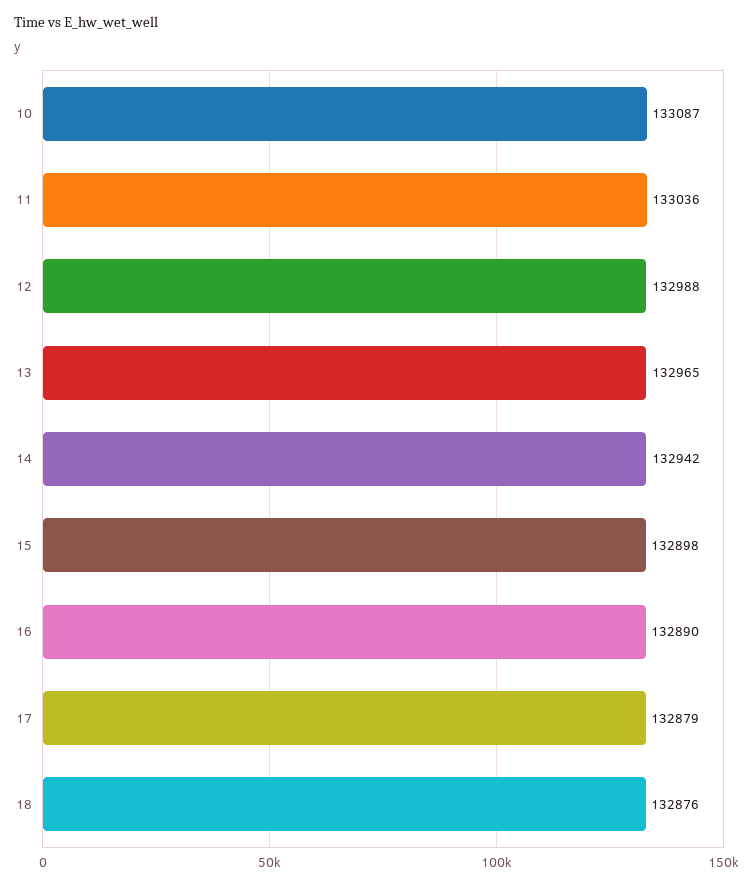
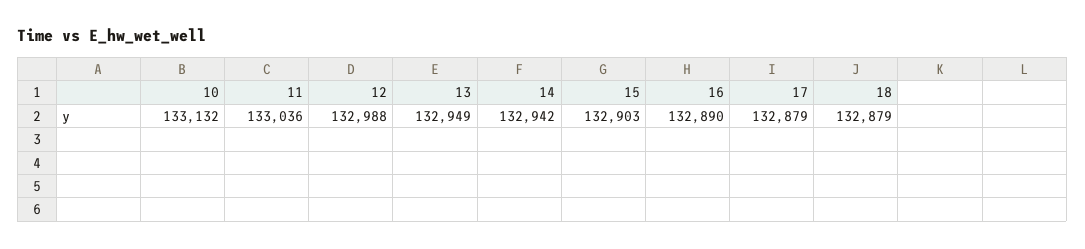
  {
-   "10": 133087,
+   "10": 133132,
    "11": 133036,
    "12": 132988,
-   "13": 132965,
+   "13": 132949,
    "14": 132942,
-   "15": 132898,
+   "15": 132903,
    "16": 132890,
    "17": 132879,
-   "18": 132876
+   "18": 132879
  }

